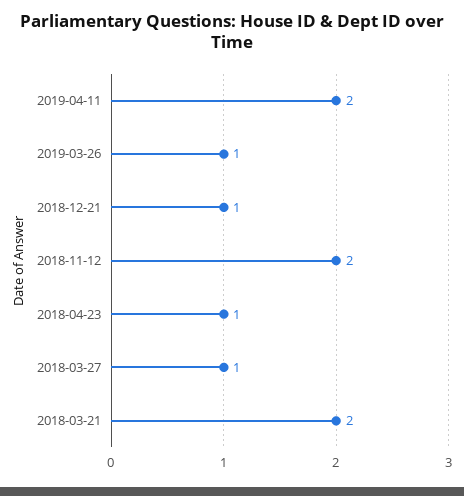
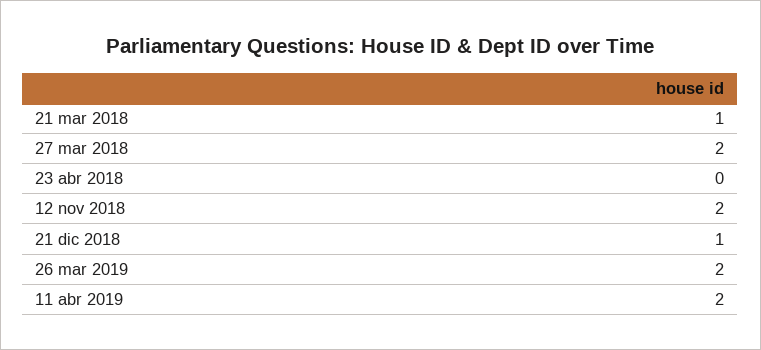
  {
    "2019-04-11": 2,
-   "2019-03-26": 1,
+   "2019-03-26": 2,
    "2018-12-21": 1,
    "2018-11-12": 2,
-   "2018-04-23": 1,
+   "2018-04-23": 0,
-   "2018-03-27": 1,
+   "2018-03-27": 2,
-   "2018-03-21": 2
+   "2018-03-21": 1
  }

